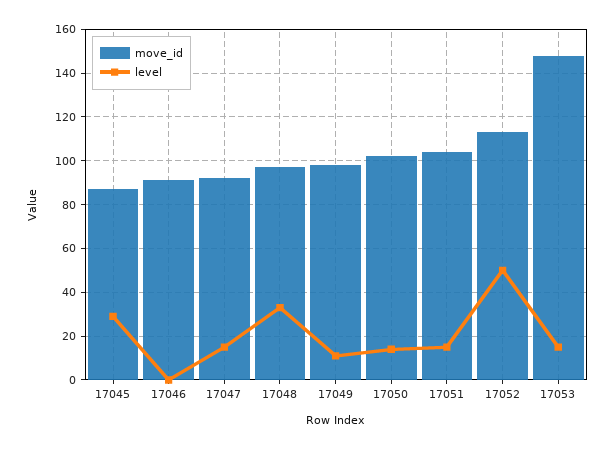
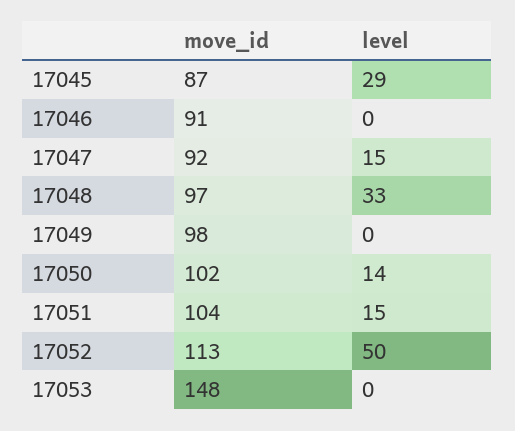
  {
    "move_id": {
      "17045": 87,
      "17046": 91,
      "17047": 92,
      "17048": 97,
      "17049": 98,
      "17050": 102,
      "17051": 104,
      "17052": 113,
      "17053": 148
    },
    "level": {
      "17045": 29,
      "17046": 0,
      "17047": 15,
      "17048": 33,
-     "17049": 10,
+     "17049": 0,
      "17050": 14,
      "17051": 15,
      "17052": 50,
-     "17053": 15
+     "17053": 0
    }
  }

